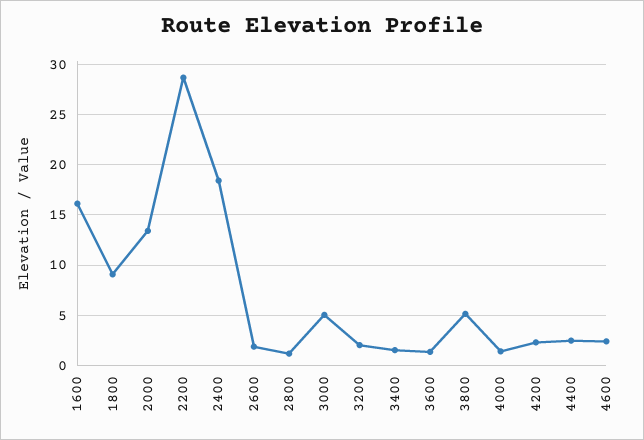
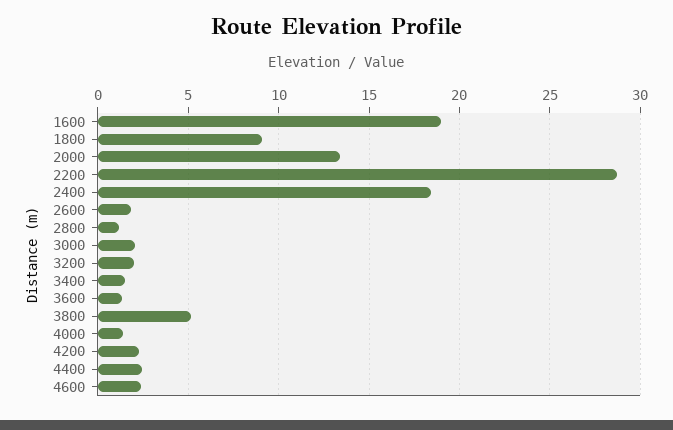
  {
-   "1600": 16,
+   "1600": 19,
    "1800": 9,
    "2000": 13.5,
    "2200": 28.5,
    "2400": 18.5,
    "2600": 2,
    "2800": 1,
-   "3000": 5,
+   "3000": 2,
    "3200": 2,
    "3400": 1.5,
    "3600": 1.5,
    "3800": 5,
    "4000": 1.5,
    "4200": 2.5,
    "4400": 2.5,
    "4600": 2.5
  }

